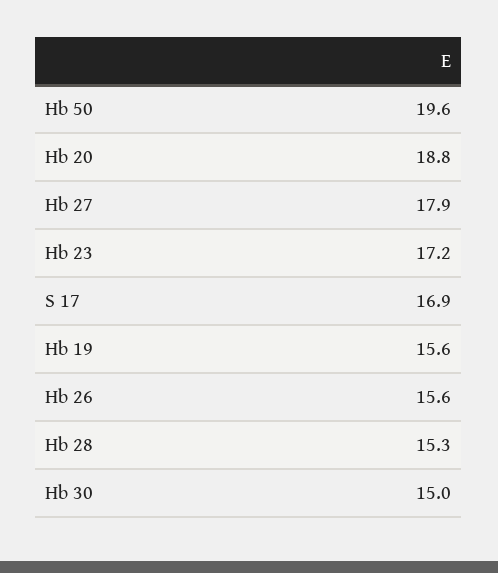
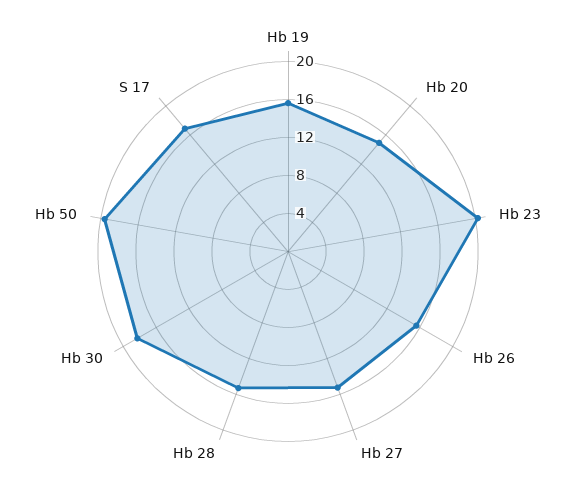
  {
    "Hb 50": 19.6,
-   "Hb 20": 18.8,
+   "Hb 20": 15,
-   "Hb 27": 17.9,
+   "Hb 27": 15,
-   "Hb 23": 17.2,
+   "Hb 23": 20,
    "S 17": 16.9,
    "Hb 19": 15.6,
    "Hb 26": 15.6,
    "Hb 28": 15.3,
-   "Hb 30": 15
+   "Hb 30": 18
  }

